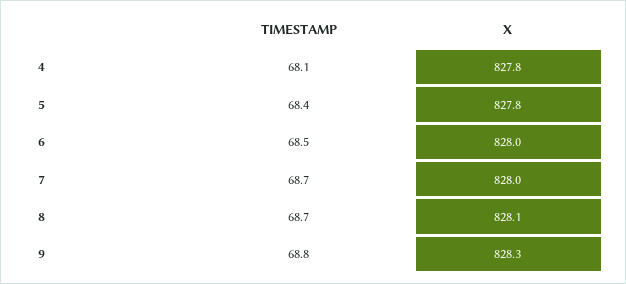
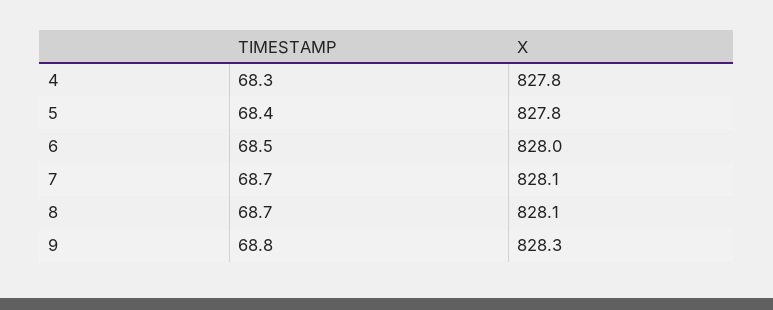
  {
    "TIMESTAMP": {
-     "4": 68.1,
+     "4": 68.3,
      "5": 68.4,
      "6": 68.5,
      "7": 68.7,
      "8": 68.7,
      "9": 68.8
    },
    "X": {
      "4": 827.8,
      "5": 827.8,
      "6": 828,
-     "7": 828,
+     "7": 828.1,
      "8": 828.1,
      "9": 828.3
    }
  }

